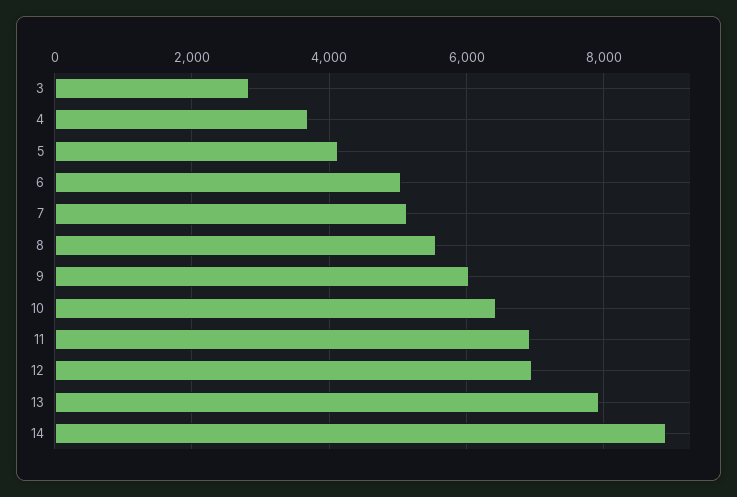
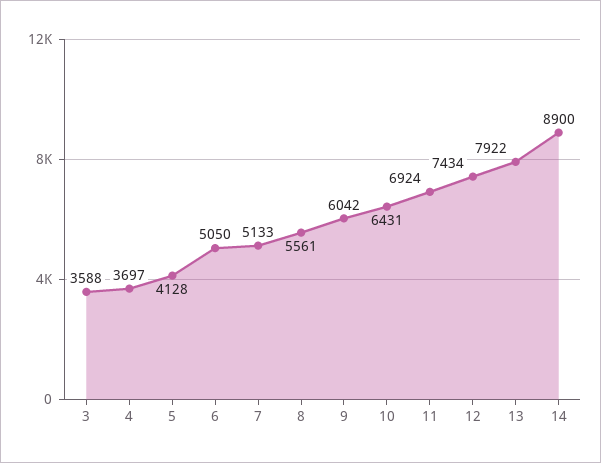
  {
-   "3": 2800,
+   "3": 3588,
    "4": 3697,
    "5": 4128,
    "6": 5050,
    "7": 5133,
    "8": 5561,
    "9": 6042,
    "10": 6431,
    "11": 6924,
-   "12": 7000,
+   "12": 7434,
    "13": 7922,
    "14": 8900
  }

